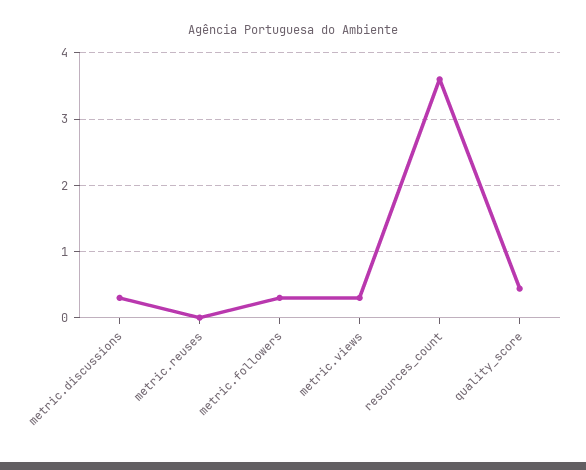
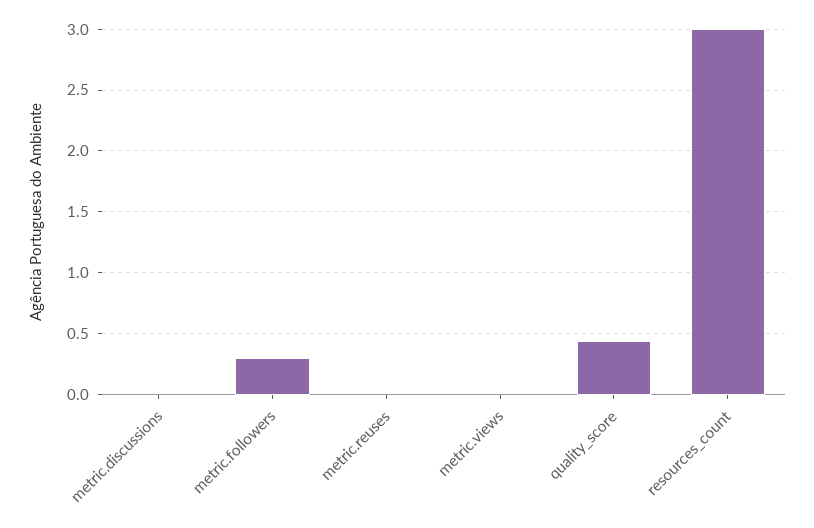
  {
-   "metric.discussions": 0.3,
+   "metric.discussions": 0,
    "metric.reuses": 0,
    "metric.followers": 0.3,
-   "metric.views": 0.3,
+   "metric.views": 0,
-   "resources_count": 3.6,
+   "resources_count": 3,
    "quality_score": 0.45
  }

